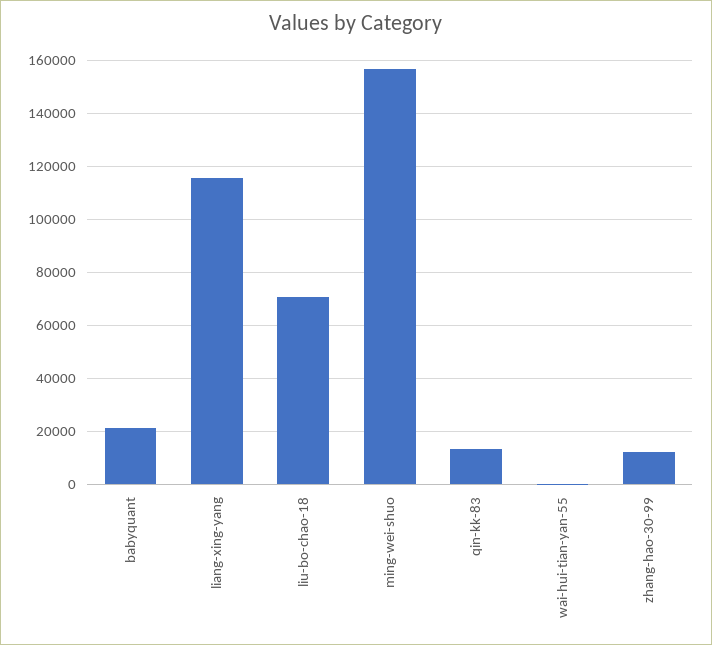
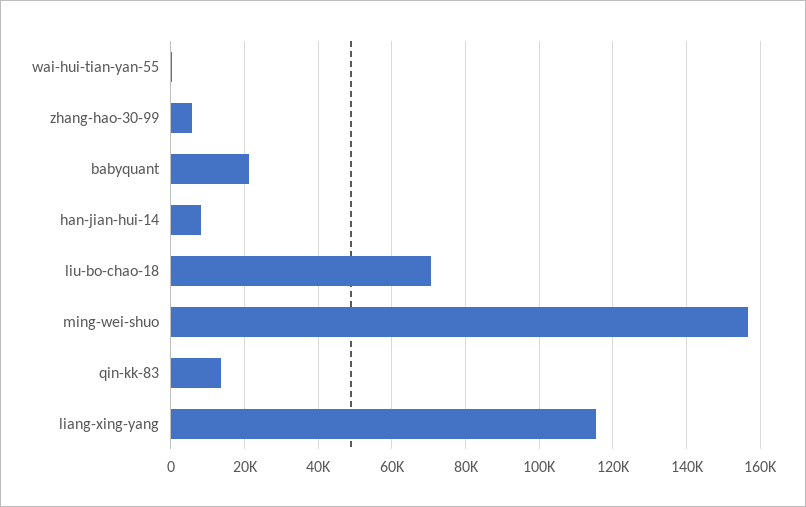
  {
    "babyquant": 22000,
    "liang-xing-yang": 116000,
    "liu-bo-chao-18": 70000,
    "ming-wei-shuo": 156000,
    "qin-kk-83": 14000,
    "wai-hui-tian-yan-55": 0,
-   "zhang-hao-30-99": 12500
+   "zhang-hao-30-99": 6000,
+   "han-jian-hui-14": 8000
  }

